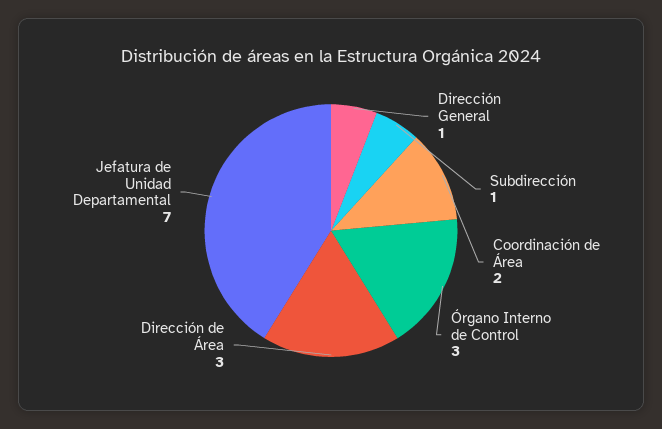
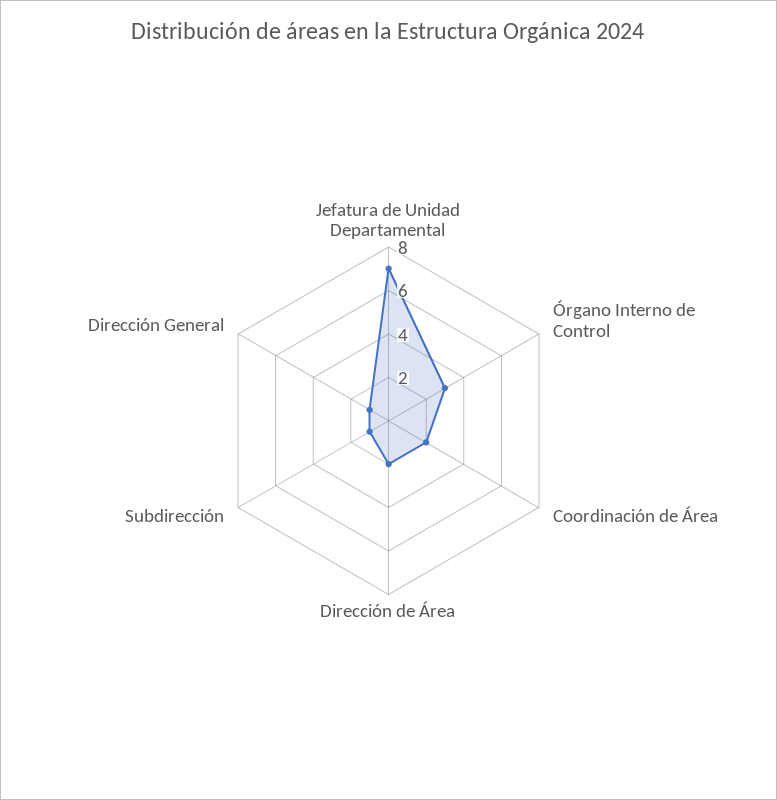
  {
    "Dirección General": 1,
    "Subdirección": 1,
    "Coordinación de Área": 2,
    "Órgano Interno de Control": 3,
-   "Dirección de Área": 3,
+   "Dirección de Área": 2,
    "Jefatura de Unidad Departamental": 7
  }

